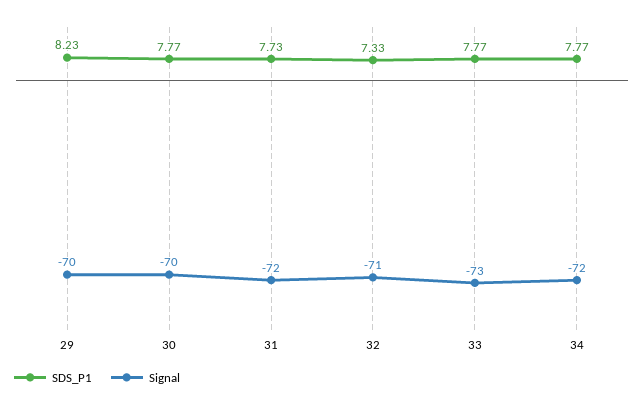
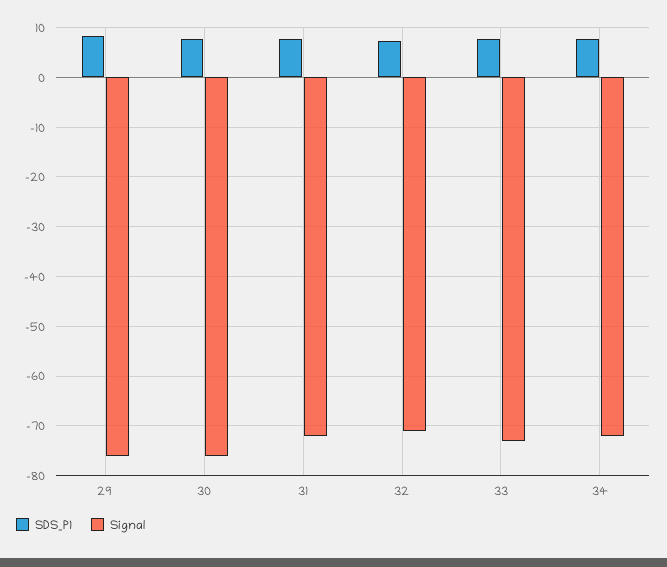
  {
    "SDS_P1": {
      "29": 8.23,
      "30": 7.77,
      "31": 7.73,
      "32": 7.33,
      "33": 7.77,
      "34": 7.77
    },
    "Signal": {
-     "29": -70,
+     "29": -76,
-     "30": -70,
+     "30": -76,
      "31": -72,
      "32": -71,
      "33": -73,
      "34": -72
    }
  }

